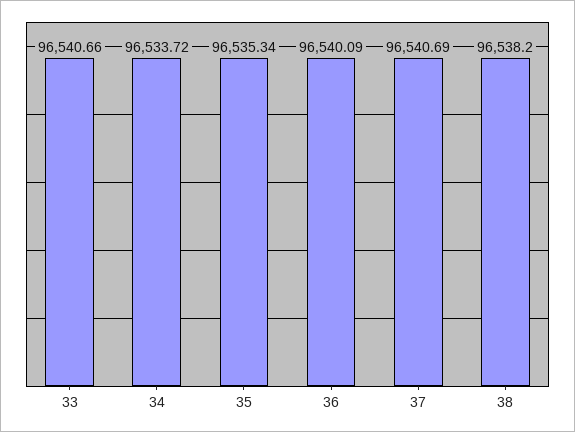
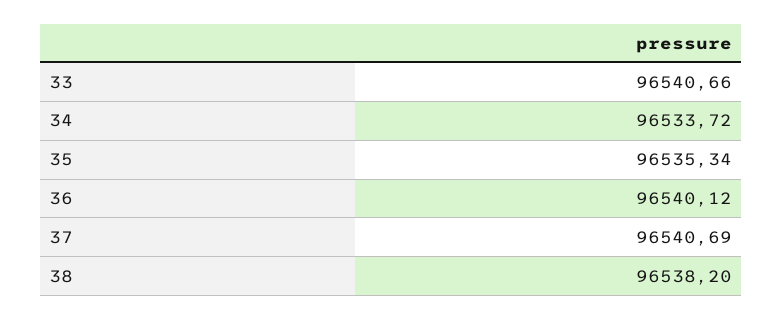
  {
    "33": 96540.66,
    "34": 96533.72,
    "35": 96535.34,
-   "36": 96540.09,
+   "36": 96540.12,
    "37": 96540.69,
    "38": 96538.2
  }

